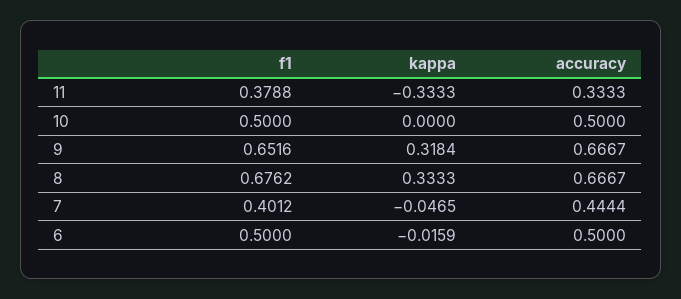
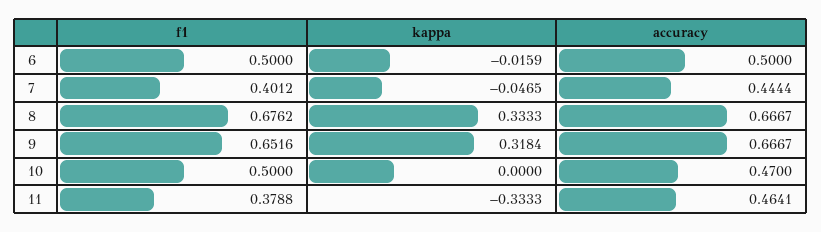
  {
    "f1": {
      "11": 0.3788,
      "10": 0.5,
      "9": 0.6516,
      "8": 0.6762,
      "7": 0.4012,
      "6": 0.5
    },
    "kappa": {
      "11": -0.3333,
      "10": 0,
      "9": 0.3184,
      "8": 0.3333,
      "7": -0.0465,
      "6": -0.0159
    },
    "accuracy": {
-     "11": 0.3333,
+     "11": 0.4641,
-     "10": 0.5,
+     "10": 0.47,
      "9": 0.6667,
      "8": 0.6667,
      "7": 0.4444,
      "6": 0.5
    }
  }

